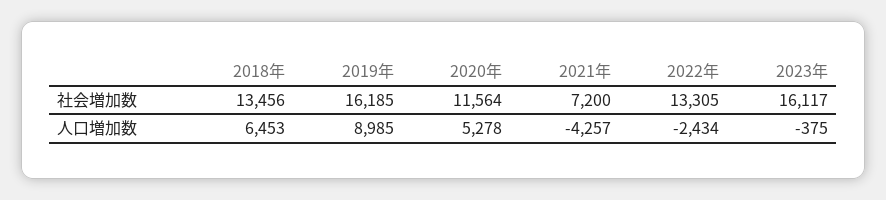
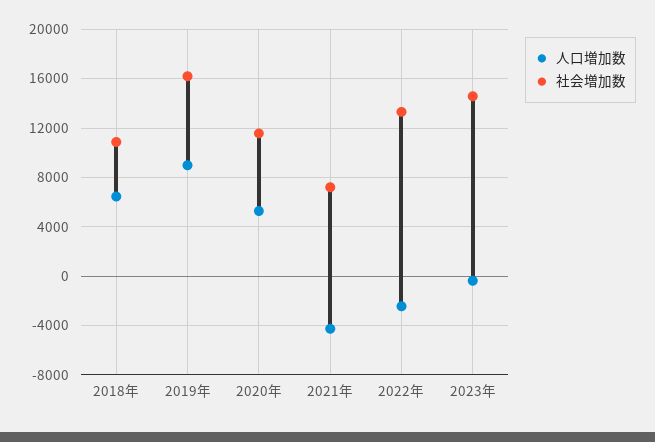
  {
    "社会増加数": {
-     "2018年": 13456,
+     "2018年": 11000,
      "2019年": 16185,
      "2020年": 11564,
      "2021年": 7200,
      "2022年": 13305,
-     "2023年": 16117
+     "2023年": 14500
    },
    "人口増加数": {
      "2018年": 6453,
      "2019年": 8985,
      "2020年": 5278,
      "2021年": -4257,
      "2022年": -2434,
      "2023年": -375
    }
  }

